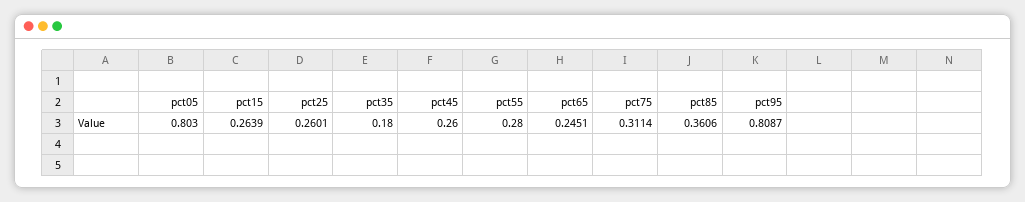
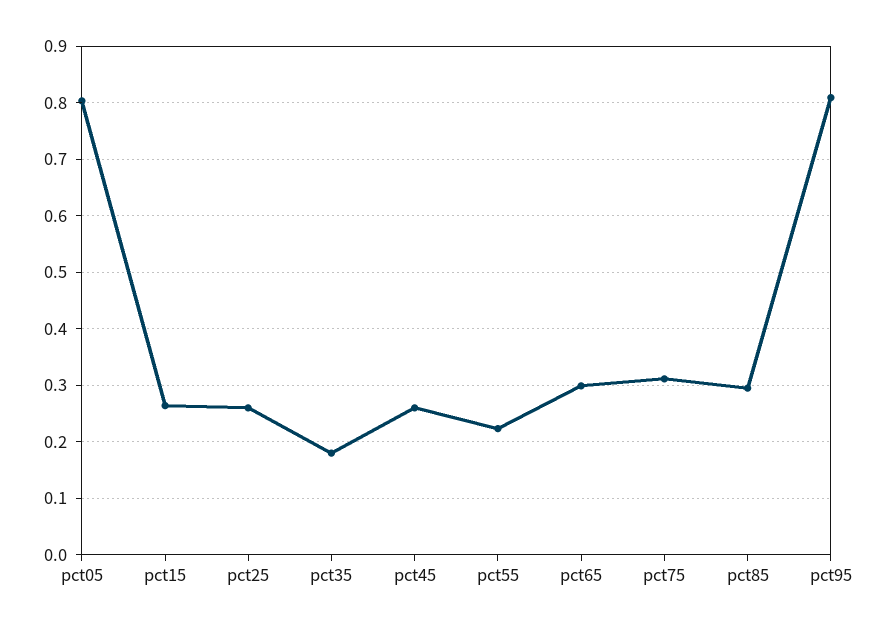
  {
    "pct05": 0.803,
    "pct15": 0.2639,
    "pct25": 0.2601,
    "pct35": 0.18,
    "pct45": 0.26,
-   "pct55": 0.28,
+   "pct55": 0.22,
-   "pct65": 0.2451,
+   "pct65": 0.3,
    "pct75": 0.3114,
-   "pct85": 0.3606,
+   "pct85": 0.3,
    "pct95": 0.8087
  }

